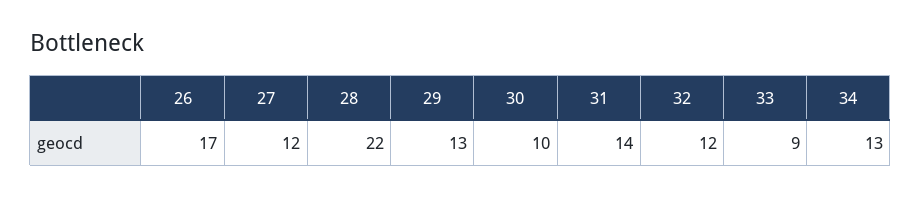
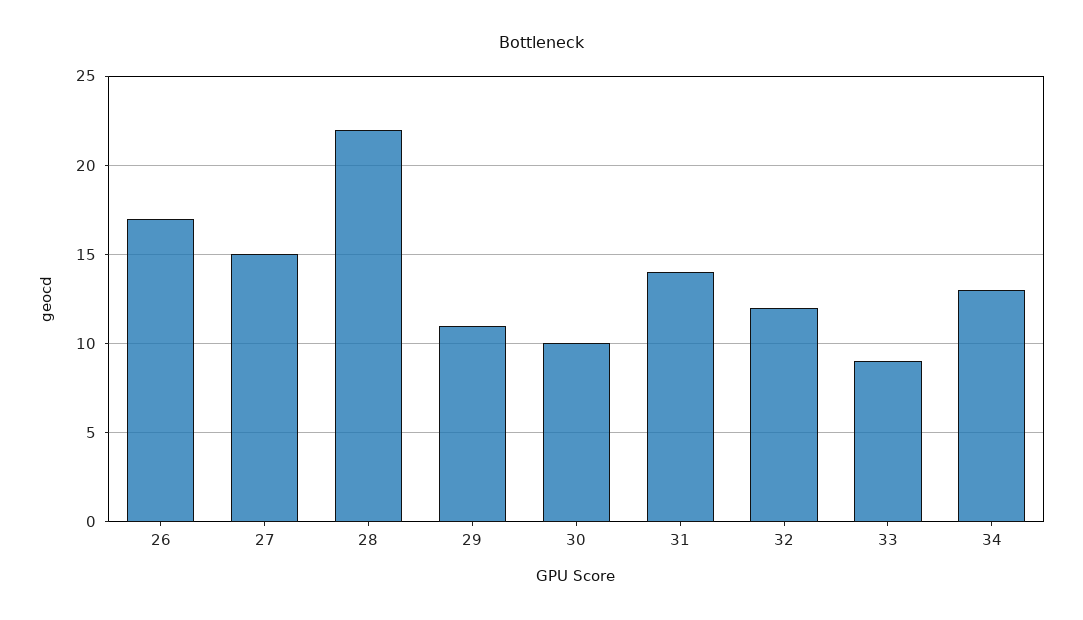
  {
    "26": 17,
-   "27": 12,
+   "27": 15,
    "28": 22,
-   "29": 13,
+   "29": 11,
    "30": 10,
    "31": 14,
    "32": 12,
    "33": 9,
    "34": 13
  }

